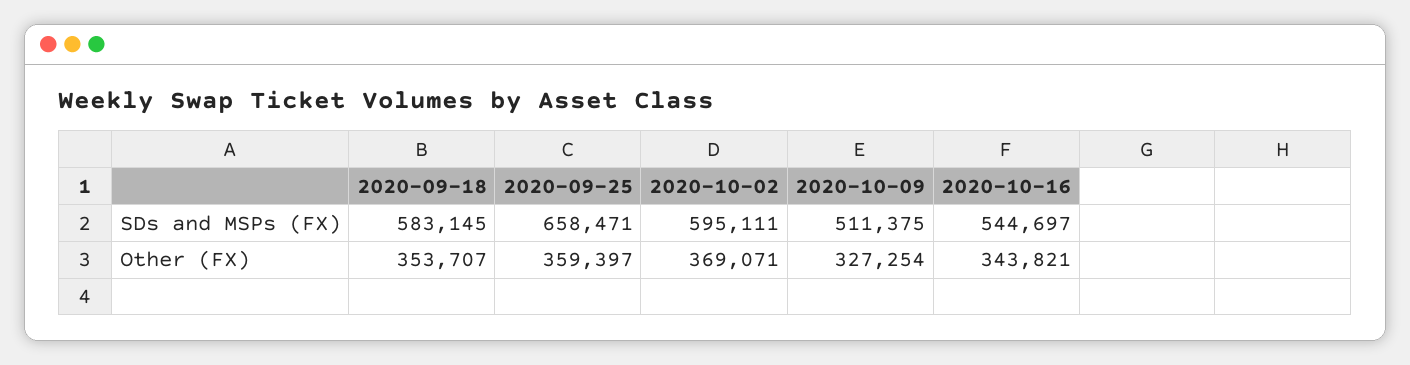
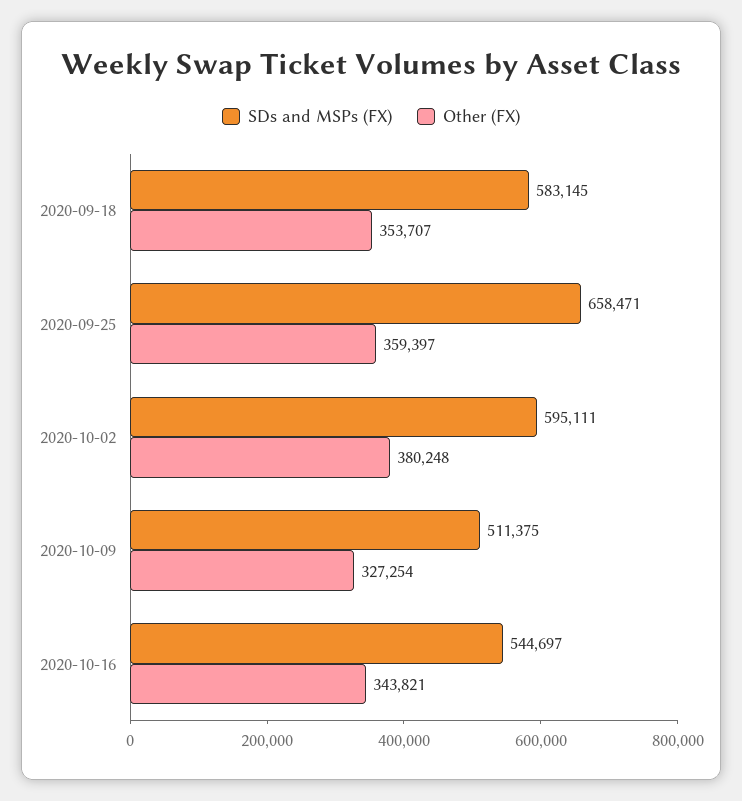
  {
    "SDs and MSPs (FX)": {
      "2020-09-18": 583145,
      "2020-09-25": 658471,
      "2020-10-02": 595111,
      "2020-10-09": 511375,
      "2020-10-16": 544697
    },
    "Other (FX)": {
      "2020-09-18": 353707,
      "2020-09-25": 359397,
-     "2020-10-02": 369071,
+     "2020-10-02": 380248,
      "2020-10-09": 327254,
      "2020-10-16": 343821
    }
  }

